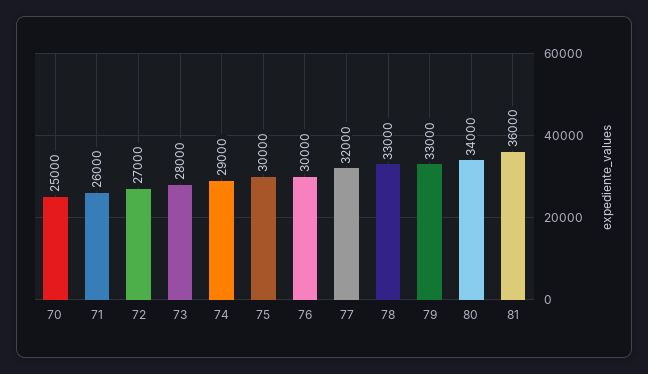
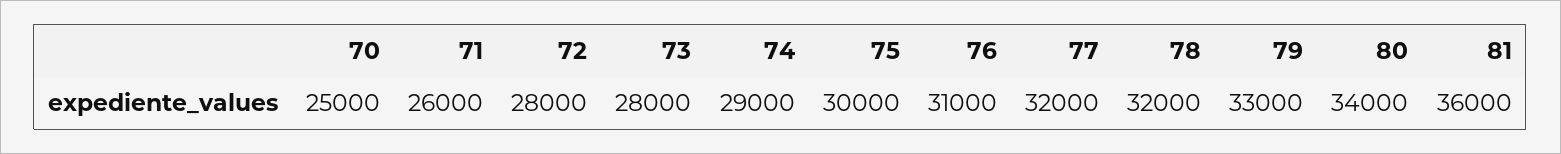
  {
    "70": 25000,
    "71": 26000,
-   "72": 27000,
+   "72": 28000,
    "73": 28000,
    "74": 29000,
    "75": 30000,
-   "76": 30000,
+   "76": 31000,
    "77": 32000,
-   "78": 33000,
+   "78": 32000,
    "79": 33000,
    "80": 34000,
    "81": 36000
  }

